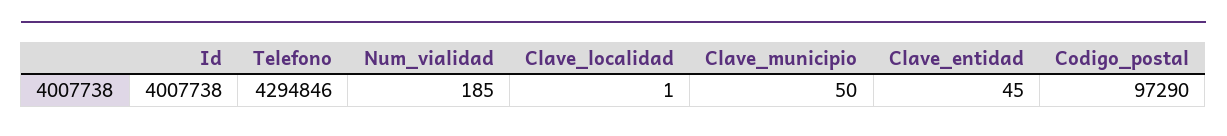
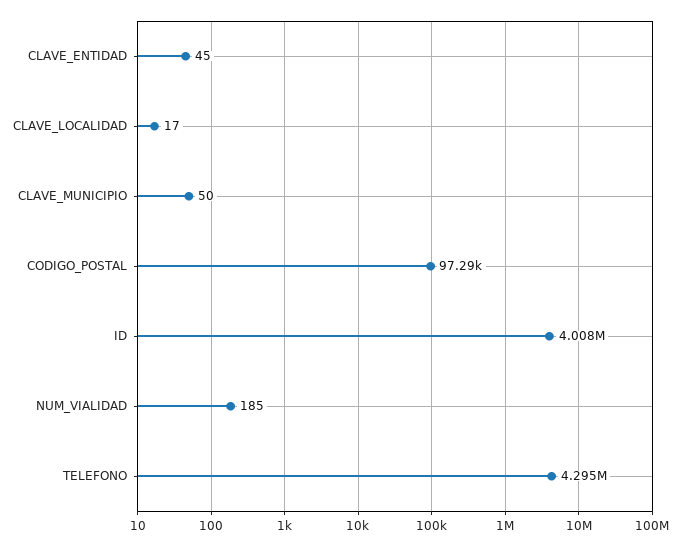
  {
    "Id": 4007738,
    "Telefono": 4294846,
    "Num_vialidad": 185,
-   "Clave_localidad": 1,
+   "Clave_localidad": 17,
    "Clave_municipio": 50,
    "Clave_entidad": 45,
    "Codigo_postal": 97290
  }

